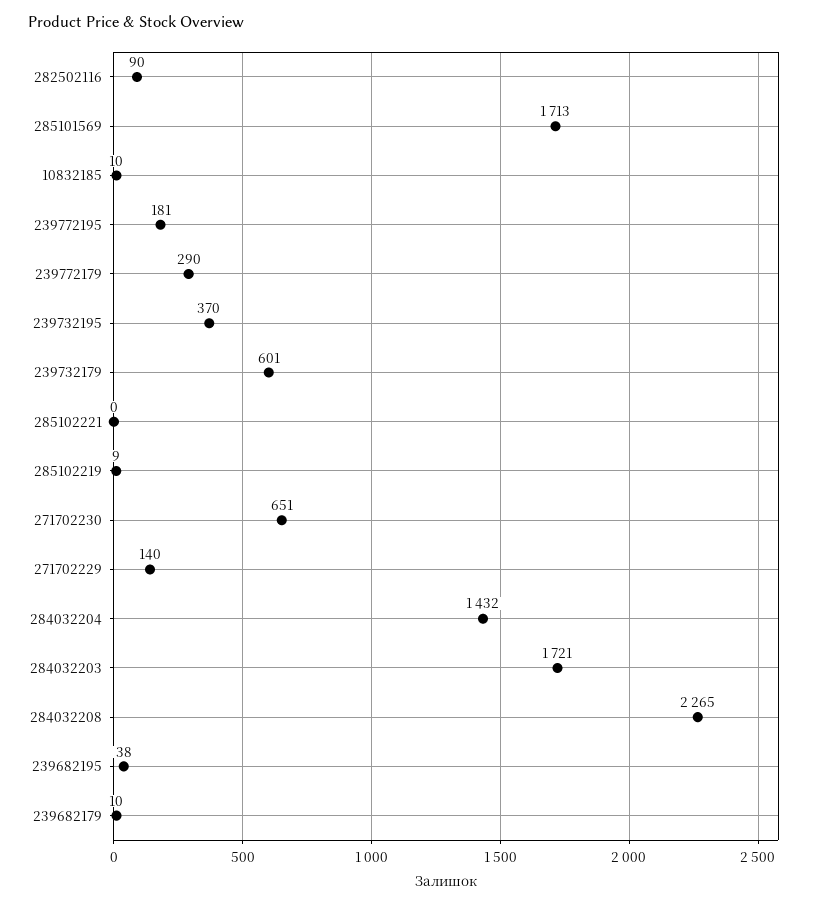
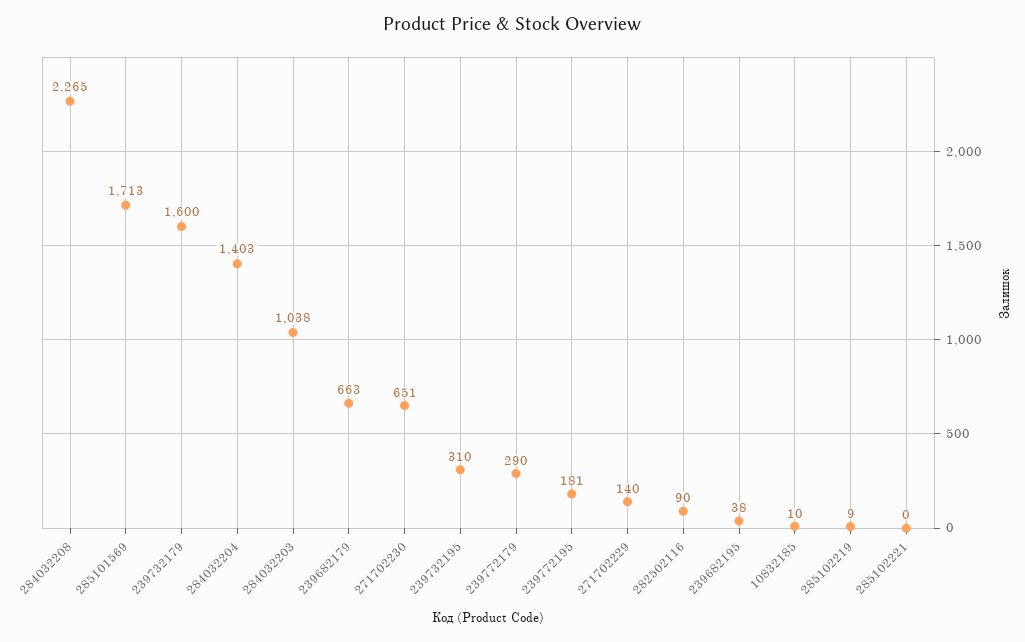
  {
    "282502116": 90,
    "285101569": 1713,
    "10832185": 10,
    "239772195": 181,
    "239772179": 290,
-   "239732195": 370,
+   "239732195": 310,
-   "239732179": 601,
+   "239732179": 1600,
    "285102221": 0,
    "285102219": 9,
    "271702230": 651,
    "271702229": 140,
-   "284032204": 1432,
+   "284032204": 1403,
-   "284032203": 1721,
+   "284032203": 1038,
    "284032208": 2265,
    "239682195": 38,
-   "239682179": 10
+   "239682179": 663
  }

